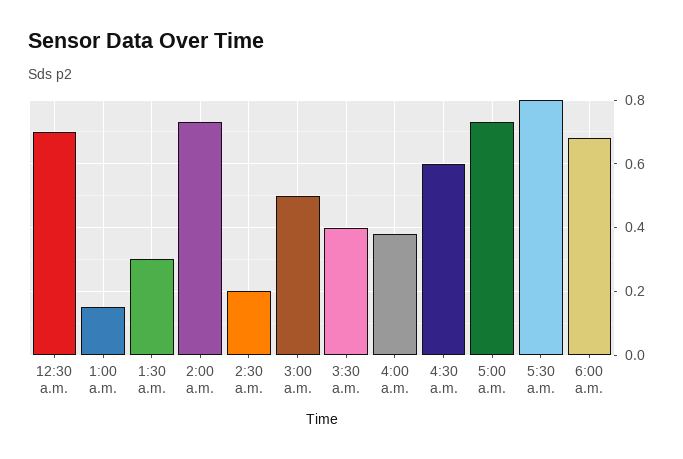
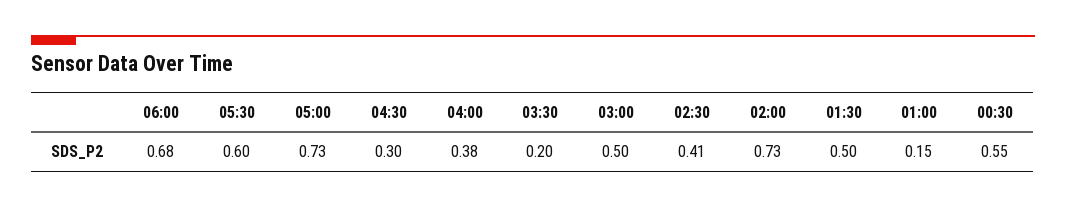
  {
-   "12:30 a.m.": 0.7,
+   "12:30 a.m.": 0.55,
    "1:00 a.m.": 0.15,
-   "1:30 a.m.": 0.3,
+   "1:30 a.m.": 0.5,
    "2:00 a.m.": 0.73,
-   "2:30 a.m.": 0.2,
+   "2:30 a.m.": 0.41,
    "3:00 a.m.": 0.5,
-   "3:30 a.m.": 0.4,
+   "3:30 a.m.": 0.2,
    "4:00 a.m.": 0.38,
-   "4:30 a.m.": 0.6,
+   "4:30 a.m.": 0.3,
    "5:00 a.m.": 0.73,
-   "5:30 a.m.": 0.8,
+   "5:30 a.m.": 0.6,
    "6:00 a.m.": 0.68
  }

